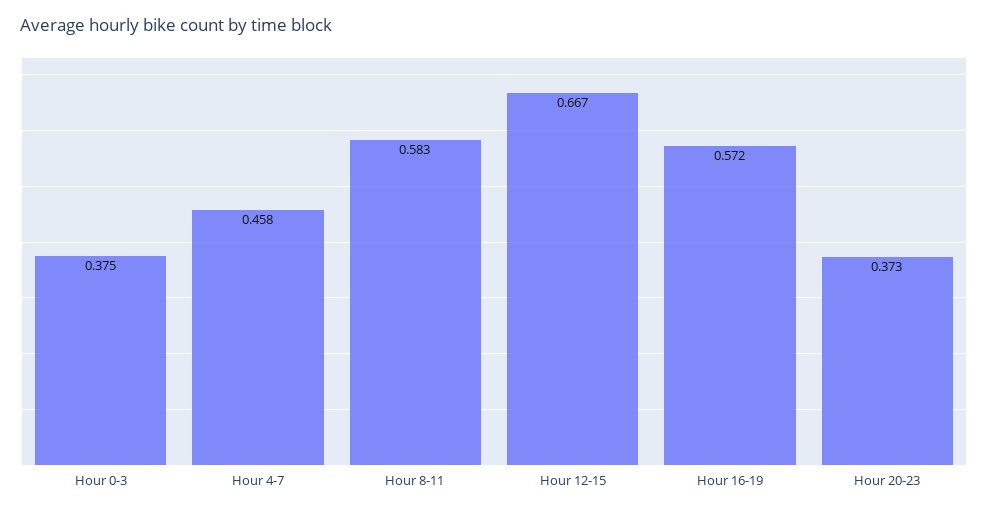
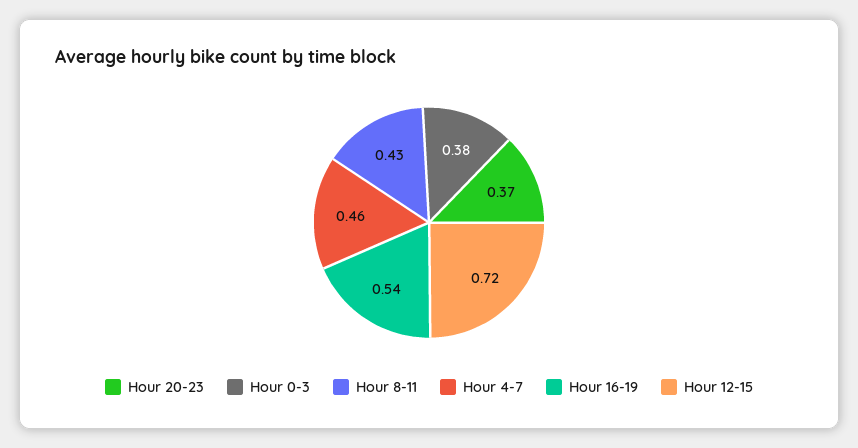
  {
    "Hour 0-3": 0.375,
    "Hour 4-7": 0.458,
-   "Hour 8-11": 0.583,
+   "Hour 8-11": 0.43,
-   "Hour 12-15": 0.667,
+   "Hour 12-15": 0.72,
-   "Hour 16-19": 0.572,
+   "Hour 16-19": 0.54,
    "Hour 20-23": 0.373
  }

